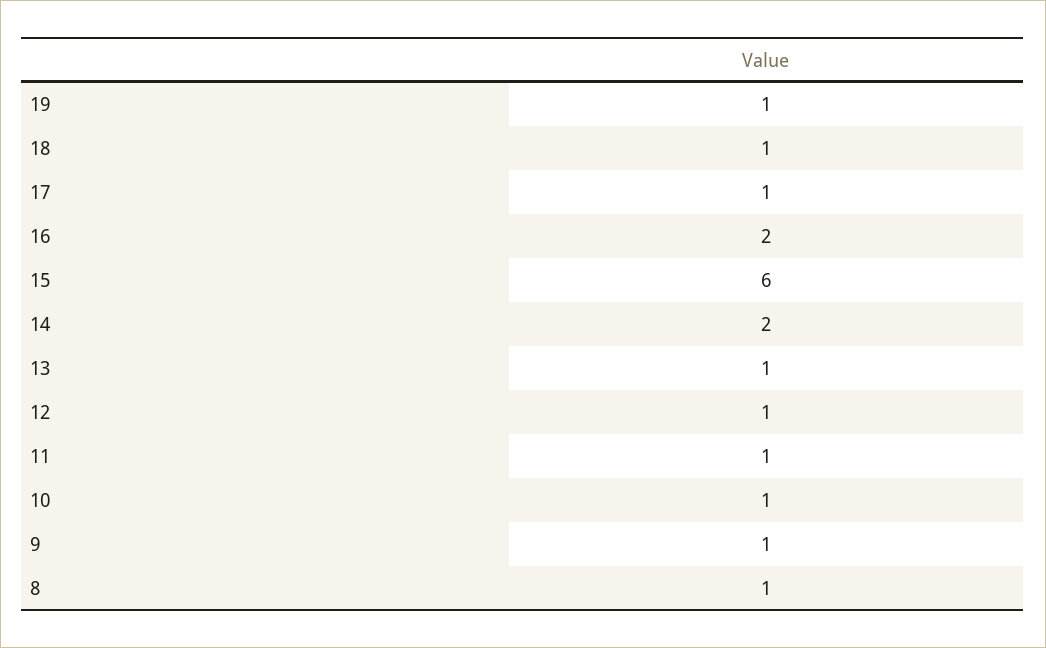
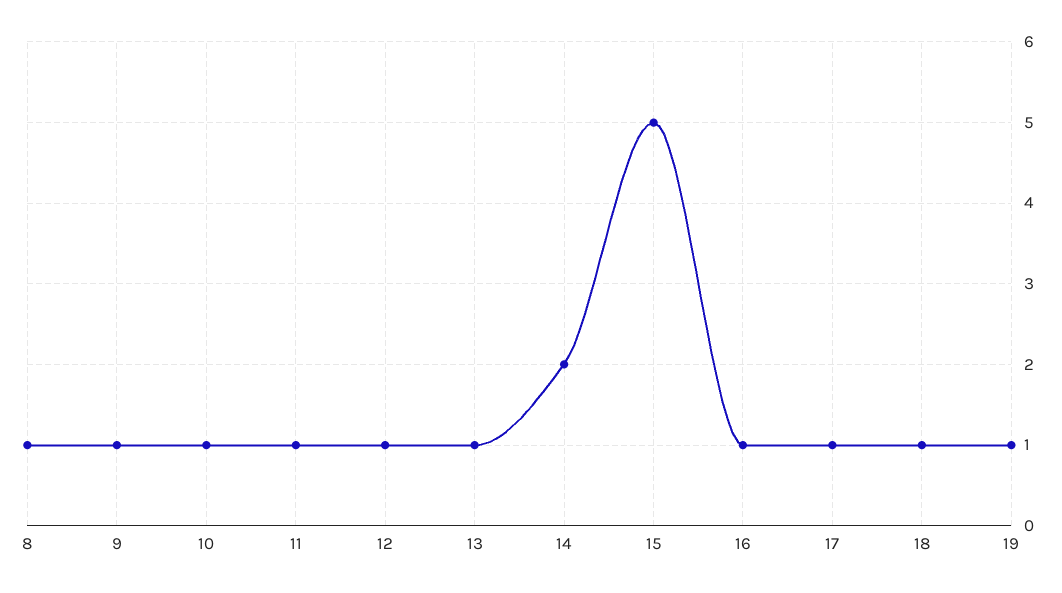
  {
    "19": 1,
    "18": 1,
    "17": 1,
-   "16": 2,
+   "16": 1,
-   "15": 6,
+   "15": 5,
    "14": 2,
    "13": 1,
    "12": 1,
    "11": 1,
    "10": 1,
    "9": 1,
    "8": 1
  }

